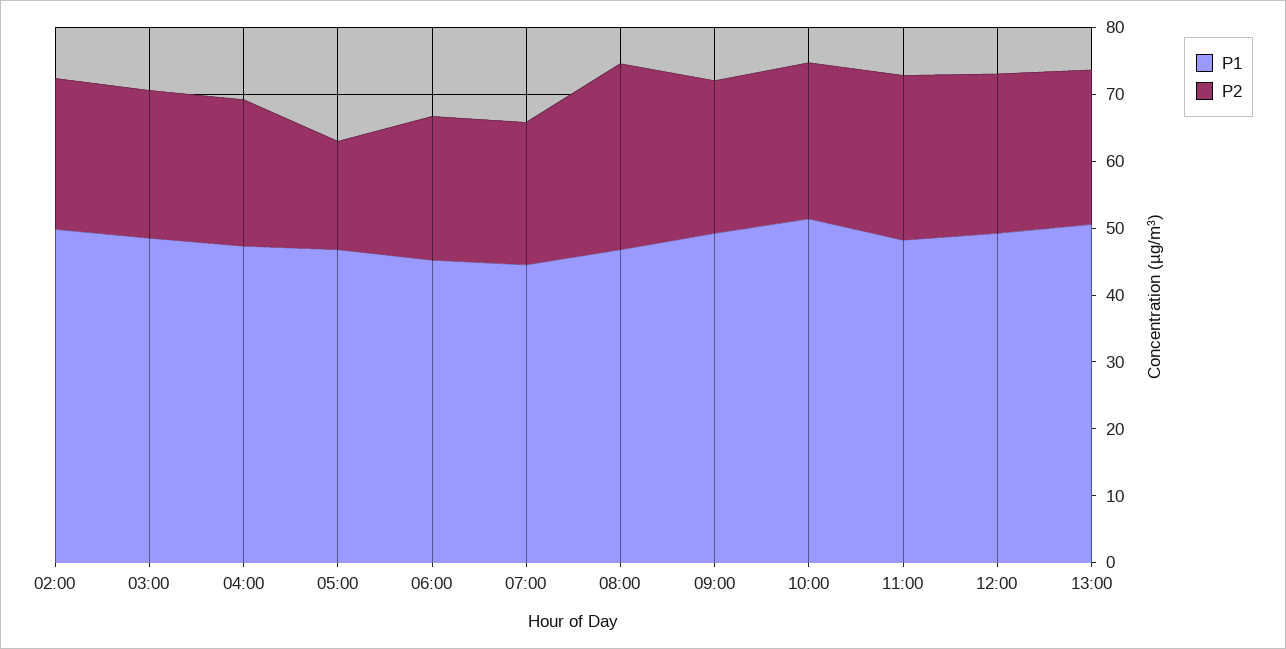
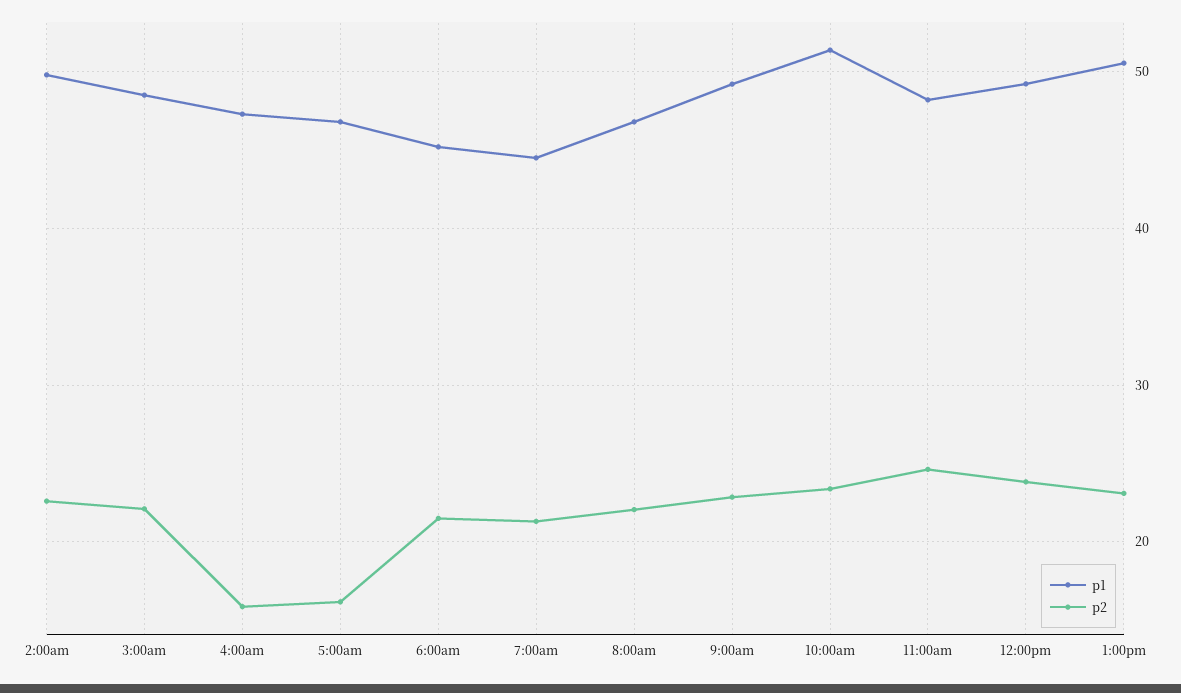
  {
    "P1": {
      "02:00": 50,
      "03:00": 49,
      "04:00": 47,
      "05:00": 47,
      "06:00": 45,
      "07:00": 45,
      "08:00": 47,
      "09:00": 49,
      "10:00": 51,
      "11:00": 48,
      "12:00": 49,
      "13:00": 51
    },
    "P2": {
      "02:00": 23,
      "03:00": 22,
-     "04:00": 22,
+     "04:00": 16,
      "05:00": 16,
      "06:00": 22,
      "07:00": 21,
-     "08:00": 28,
+     "08:00": 22,
      "09:00": 23,
      "10:00": 23,
      "11:00": 25,
      "12:00": 24,
      "13:00": 23
    }
  }

